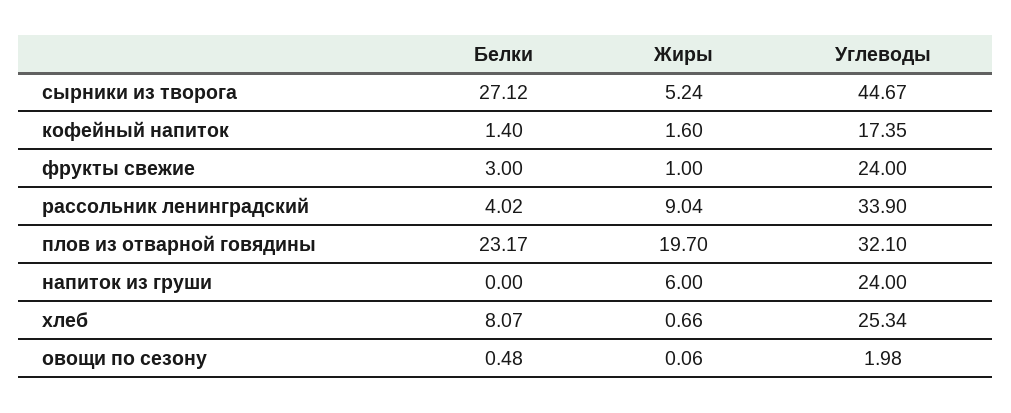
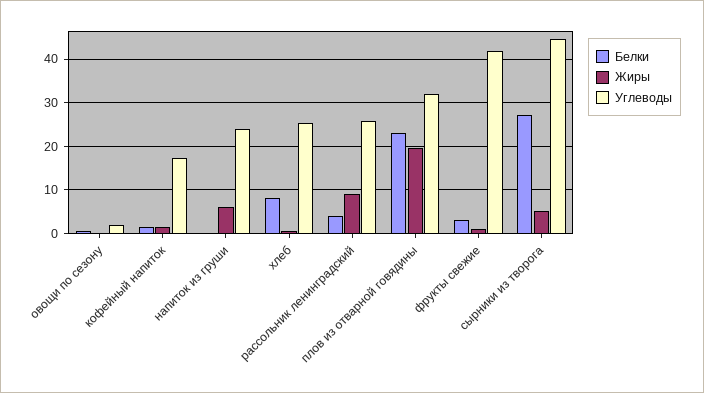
  {
    "Белки": {
      "сырники из творога": 27.12,
      "кофейный напиток": 1.4,
      "фрукты свежие": 3,
      "рассольник ленинградский": 4.02,
      "плов из отварной говядины": 23.17,
      "напиток из груши": 0,
      "хлеб": 8.07,
      "овощи по сезону": 0.48
    },
    "Жиры": {
      "сырники из творога": 5.24,
      "кофейный напиток": 1.6,
      "фрукты свежие": 1,
      "рассольник ленинградский": 9.04,
      "плов из отварной говядины": 19.7,
      "напиток из груши": 6,
      "хлеб": 0.66,
      "овощи по сезону": 0.06
    },
    "Углеводы": {
      "сырники из творога": 44.67,
      "кофейный напиток": 17.35,
-     "фрукты свежие": 24,
+     "фрукты свежие": 42,
-     "рассольник ленинградский": 33.9,
+     "рассольник ленинградский": 26,
      "плов из отварной говядины": 32.1,
      "напиток из груши": 24,
      "хлеб": 25.34,
      "овощи по сезону": 1.98
    }
  }

